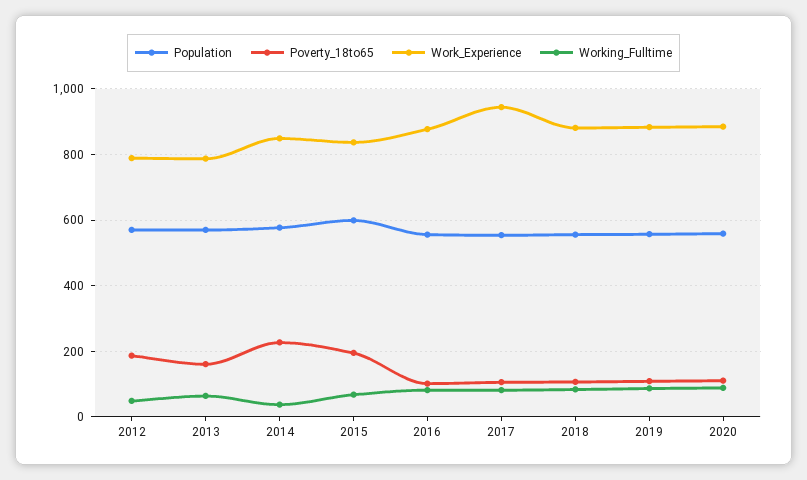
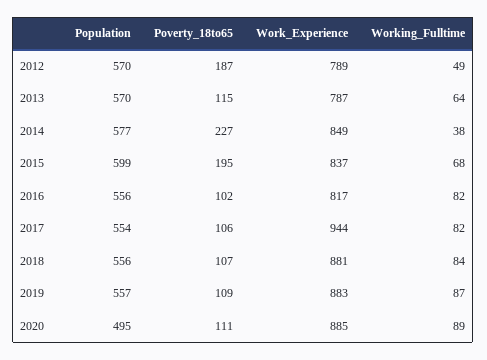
  {
    "Population": {
      "2012": 570,
      "2013": 570,
      "2014": 577,
      "2015": 599,
      "2016": 556,
      "2017": 554,
      "2018": 556,
      "2019": 557,
-     "2020": 560
+     "2020": 495
    },
    "Poverty_18to65": {
      "2012": 187,
-     "2013": 160,
+     "2013": 115,
      "2014": 227,
      "2015": 195,
      "2016": 102,
      "2017": 106,
      "2018": 107,
      "2019": 109,
      "2020": 111
    },
    "Work_Experience": {
      "2012": 789,
      "2013": 787,
      "2014": 849,
      "2015": 837,
-     "2016": 880,
+     "2016": 817,
      "2017": 944,
      "2018": 881,
      "2019": 883,
      "2020": 885
    },
    "Working_Fulltime": {
      "2012": 49,
      "2013": 64,
      "2014": 38,
      "2015": 68,
      "2016": 82,
      "2017": 82,
      "2018": 84,
      "2019": 87,
      "2020": 89
    }
  }

